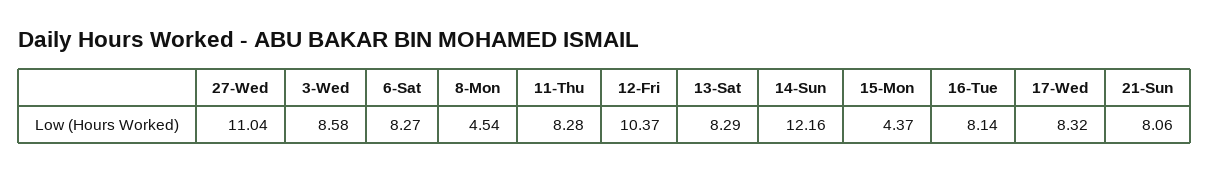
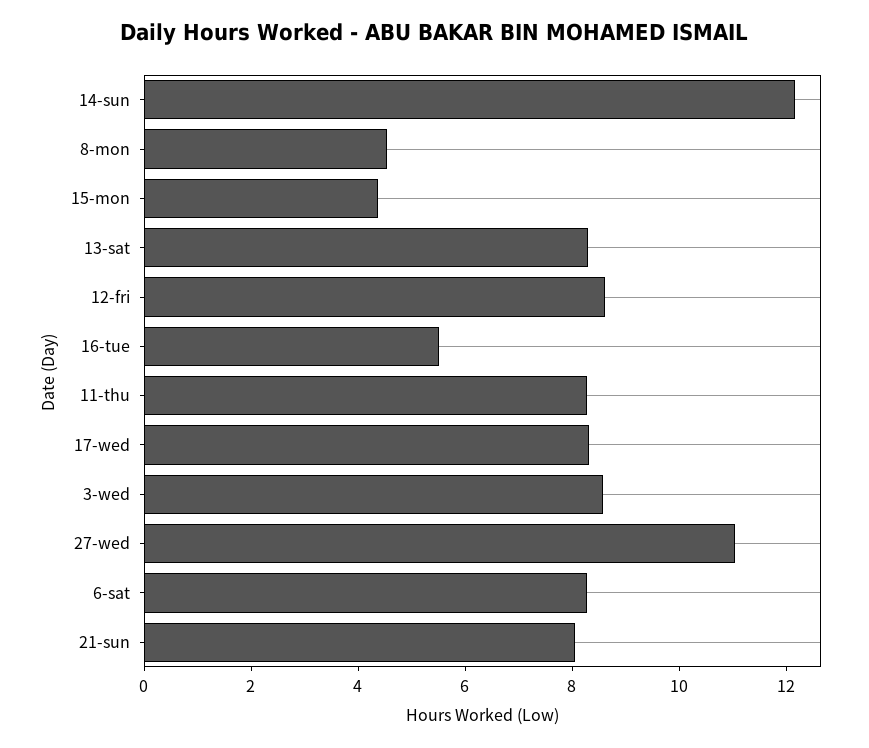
  {
    "27-Wed": 11.04,
    "3-Wed": 8.58,
    "6-Sat": 8.27,
    "8-Mon": 4.54,
    "11-Thu": 8.28,
-   "12-Fri": 10.37,
+   "12-Fri": 8.5,
    "13-Sat": 8.29,
    "14-Sun": 12.16,
    "15-Mon": 4.37,
-   "16-Tue": 8.14,
+   "16-Tue": 5.5,
    "17-Wed": 8.32,
    "21-Sun": 8.06
  }

